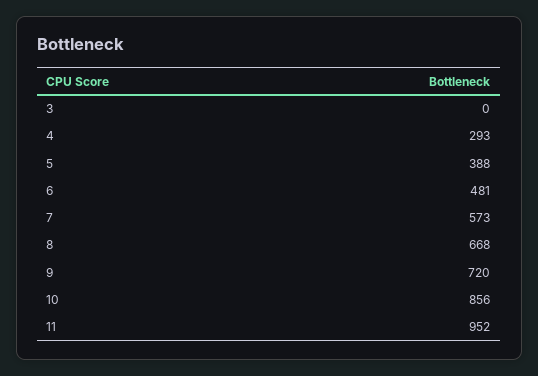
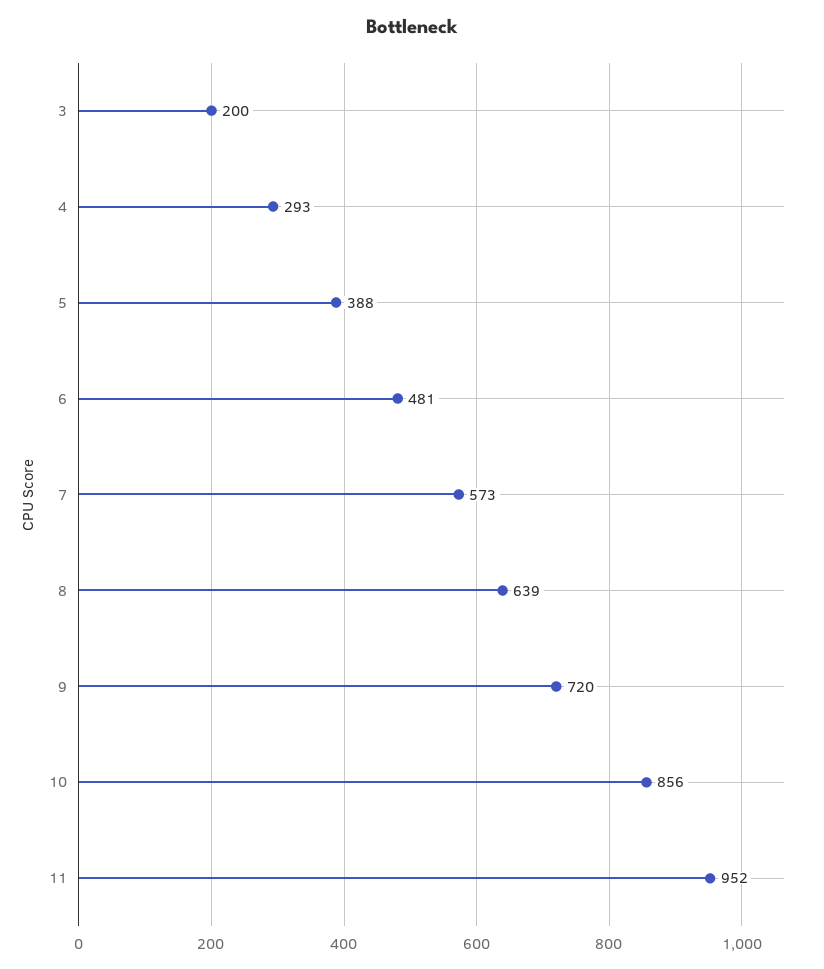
  {
-   "3": 0,
+   "3": 200,
    "4": 293,
    "5": 388,
    "6": 481,
    "7": 573,
-   "8": 668,
+   "8": 639,
    "9": 720,
    "10": 856,
    "11": 952
  }

